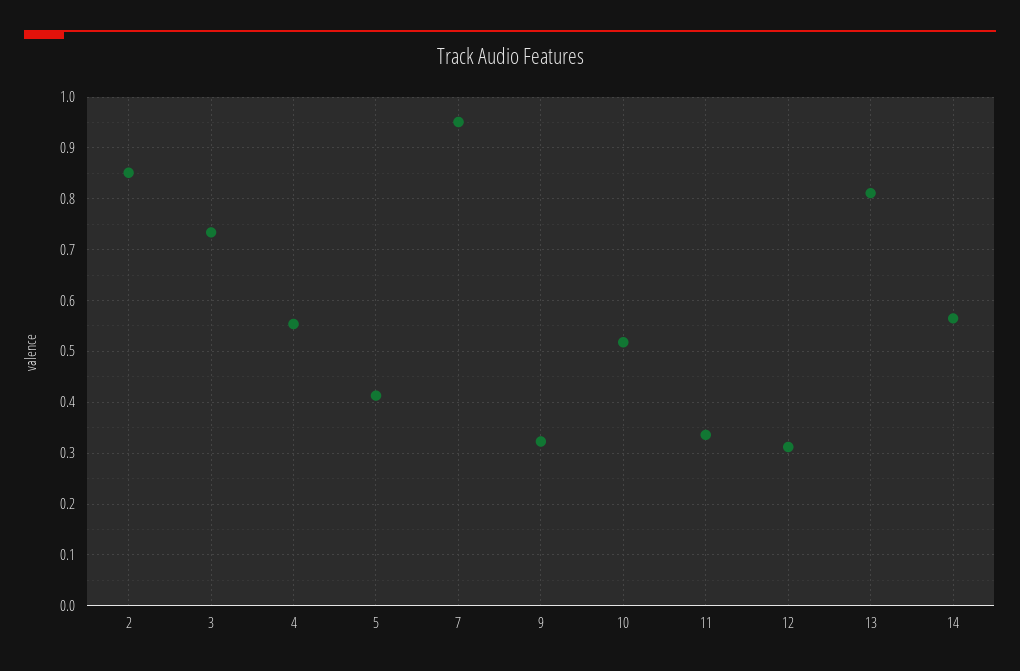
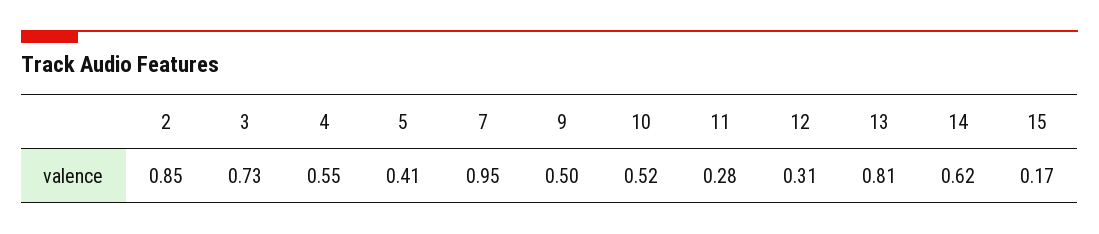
  {
    "2": 0.85,
    "3": 0.73,
    "4": 0.55,
    "5": 0.41,
    "7": 0.95,
-   "9": 0.32,
+   "9": 0.5,
    "10": 0.52,
-   "11": 0.34,
+   "11": 0.28,
    "12": 0.31,
    "13": 0.81,
-   "14": 0.56
+   "14": 0.62,
+   "15": 0.17
  }

